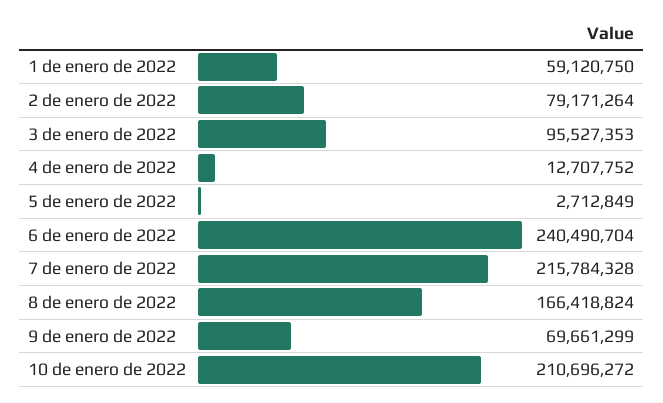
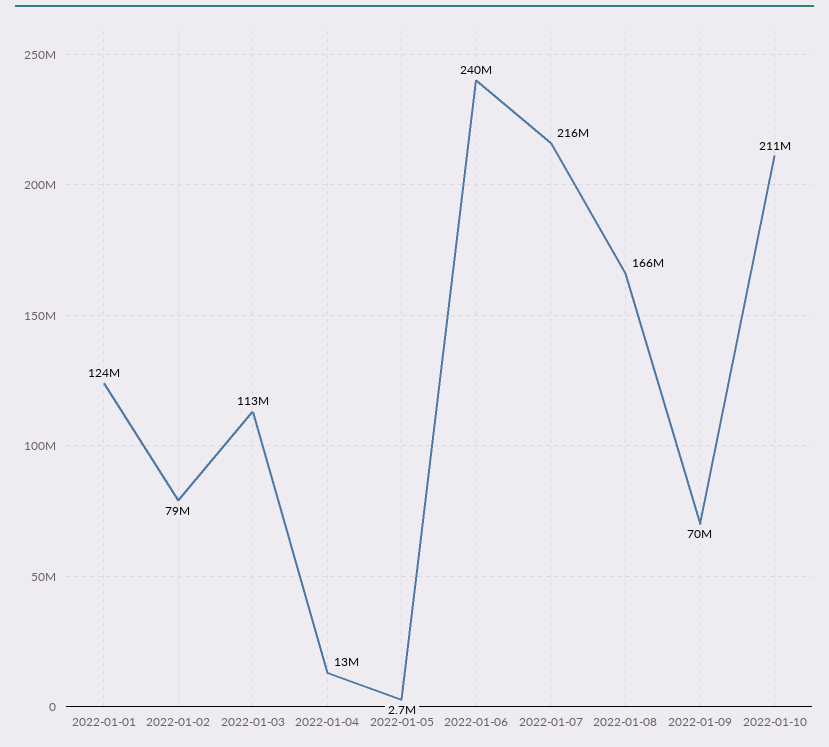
  {
-   "1 de enero de 2022": 59120750,
+   "1 de enero de 2022": 124000000,
    "2 de enero de 2022": 79171264,
-   "3 de enero de 2022": 95527353,
+   "3 de enero de 2022": 113000000,
    "4 de enero de 2022": 12707752,
    "5 de enero de 2022": 2712849,
    "6 de enero de 2022": 240490704,
    "7 de enero de 2022": 215784328,
    "8 de enero de 2022": 166418824,
    "9 de enero de 2022": 69661299,
    "10 de enero de 2022": 210696272
  }

